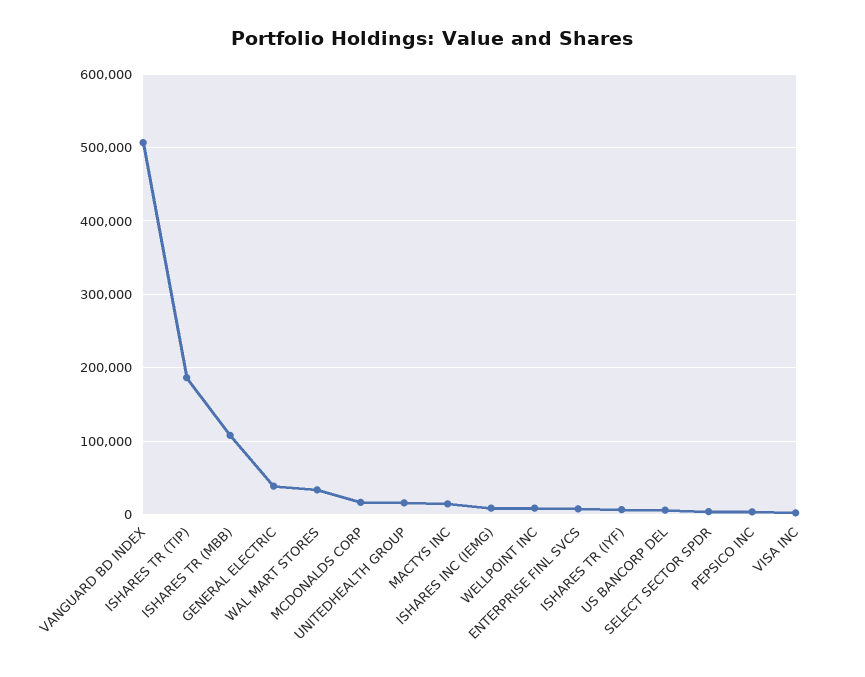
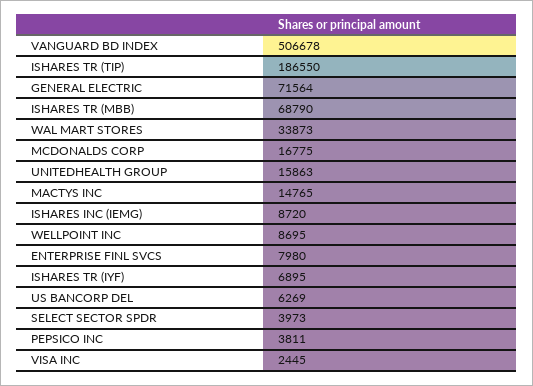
  {
    "VANGUARD BD INDEX": 506678,
    "ISHARES TR (TIP)": 186550,
-   "ISHARES TR (MBB)": 110000,
+   "ISHARES TR (MBB)": 68790,
-   "GENERAL ELECTRIC": 40000,
+   "GENERAL ELECTRIC": 71564,
    "WAL MART STORES": 33873,
    "MCDONALDS CORP": 16775,
    "UNITEDHEALTH GROUP": 15863,
    "MACTYS INC": 14765,
    "ISHARES INC (IEMG)": 8720,
    "WELLPOINT INC": 8695,
    "ENTERPRISE FINL SVCS": 7980,
    "ISHARES TR (IYF)": 6895,
    "US BANCORP DEL": 6269,
    "SELECT SECTOR SPDR": 3973,
    "PEPSICO INC": 3811,
    "VISA INC": 2445
  }

